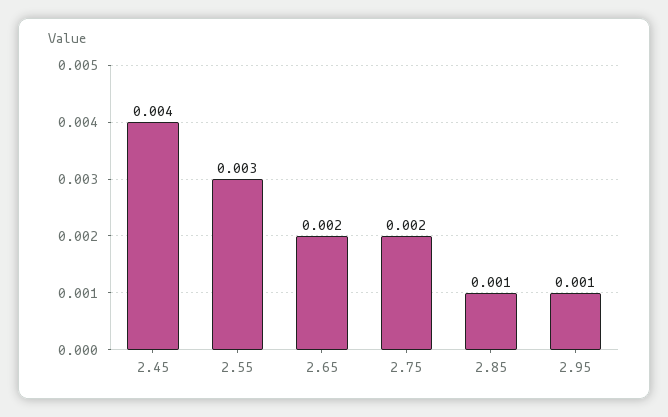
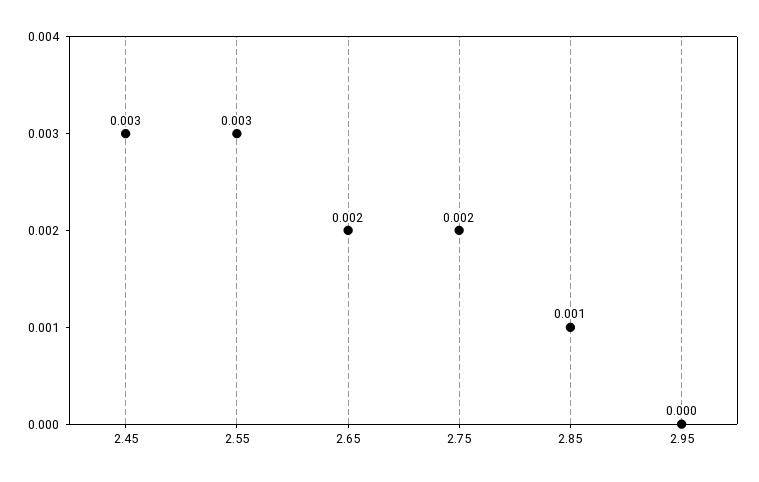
  {
-   "2.45": 0.004,
+   "2.45": 0.003,
    "2.55": 0.003,
    "2.65": 0.002,
    "2.75": 0.002,
    "2.85": 0.001,
-   "2.95": 0.001
+   "2.95": 0
  }

